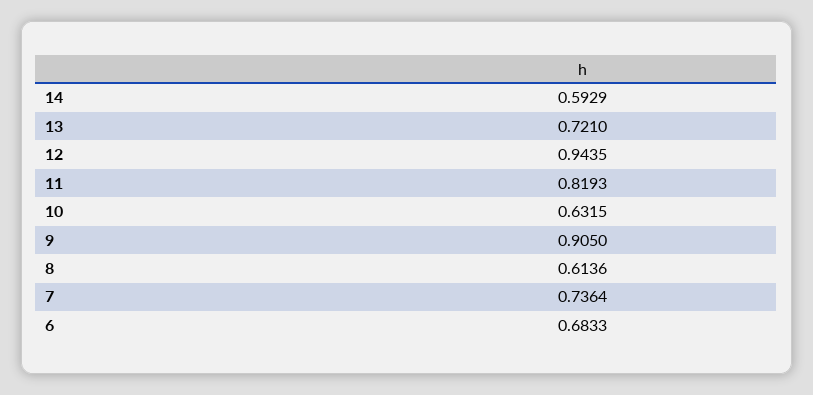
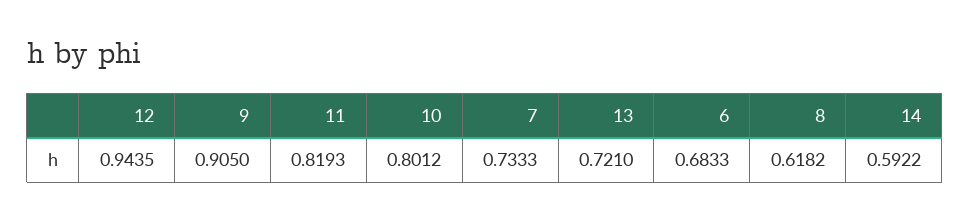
  {
-   "14": 0.5929,
+   "14": 0.5922,
    "13": 0.721,
    "12": 0.9435,
    "11": 0.8193,
-   "10": 0.6315,
+   "10": 0.8012,
    "9": 0.905,
-   "8": 0.6136,
+   "8": 0.6182,
-   "7": 0.7364,
+   "7": 0.7333,
    "6": 0.6833
  }

